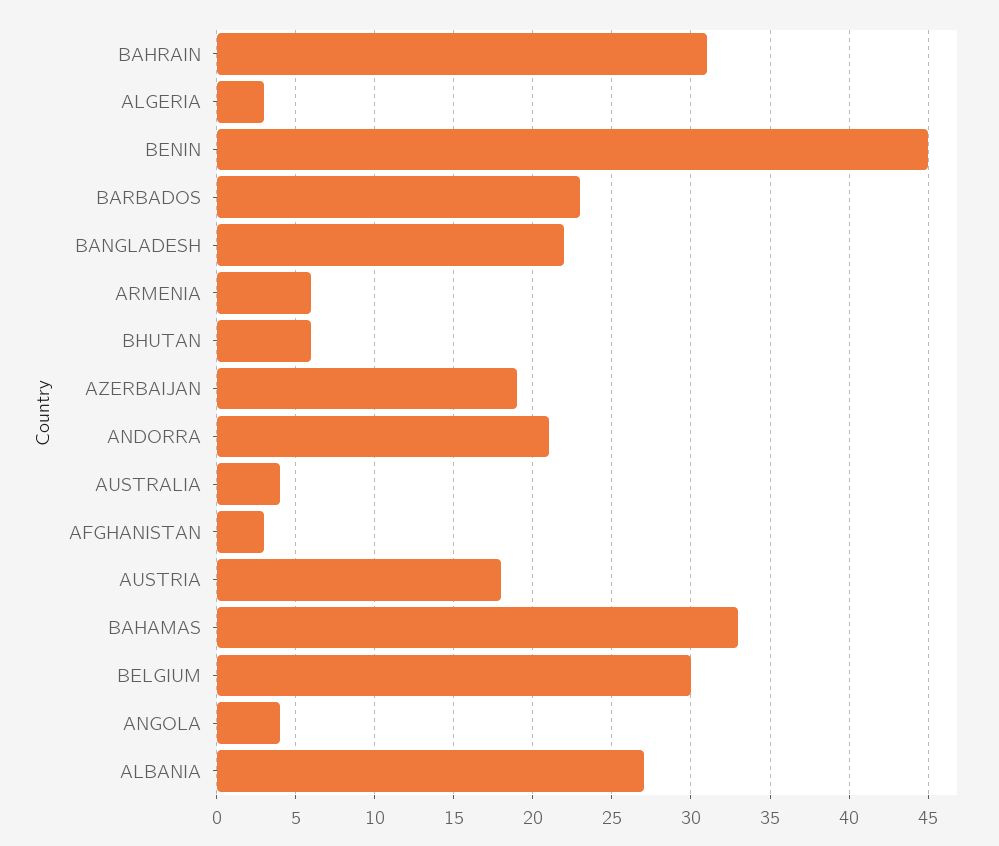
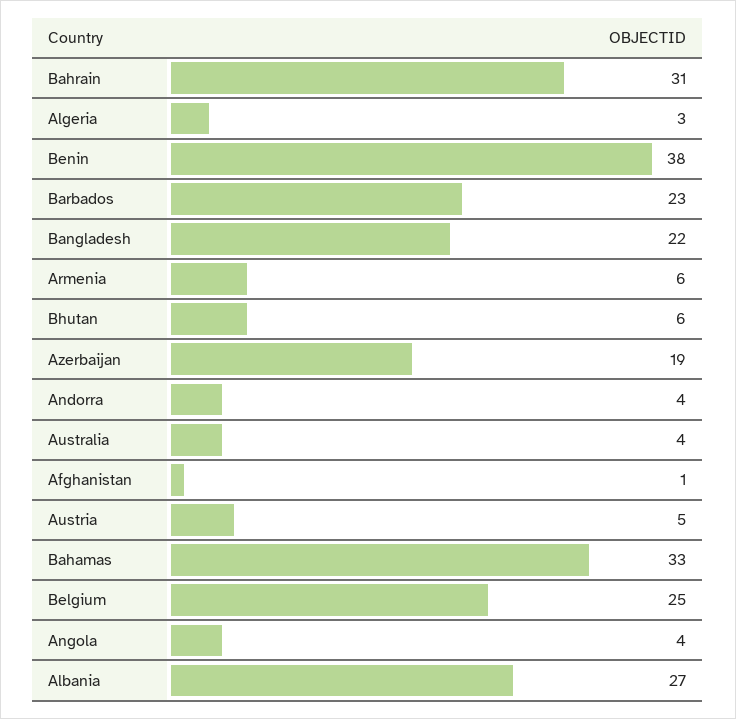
  {
    "BAHRAIN": 31,
    "ALGERIA": 3,
-   "BENIN": 45,
+   "BENIN": 38,
    "BARBADOS": 23,
    "BANGLADESH": 22,
    "ARMENIA": 6,
    "BHUTAN": 6,
    "AZERBAIJAN": 19,
-   "ANDORRA": 21,
+   "ANDORRA": 4,
    "AUSTRALIA": 4,
-   "AFGHANISTAN": 3,
+   "AFGHANISTAN": 1,
-   "AUSTRIA": 18,
+   "AUSTRIA": 5,
    "BAHAMAS": 33,
-   "BELGIUM": 30,
+   "BELGIUM": 25,
    "ANGOLA": 4,
    "ALBANIA": 27
  }

